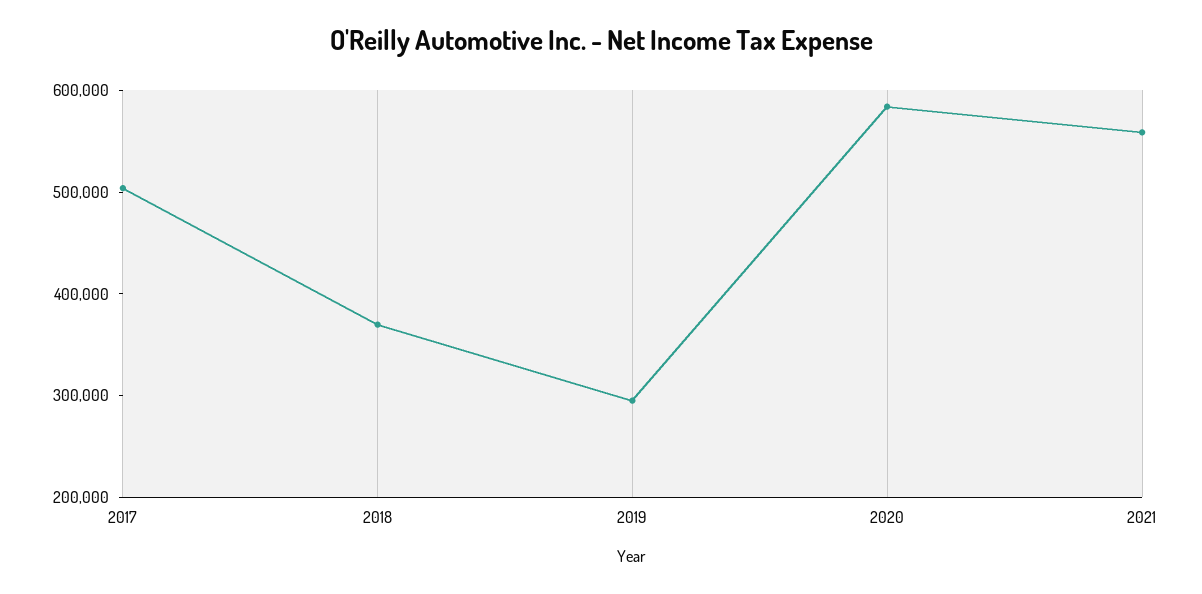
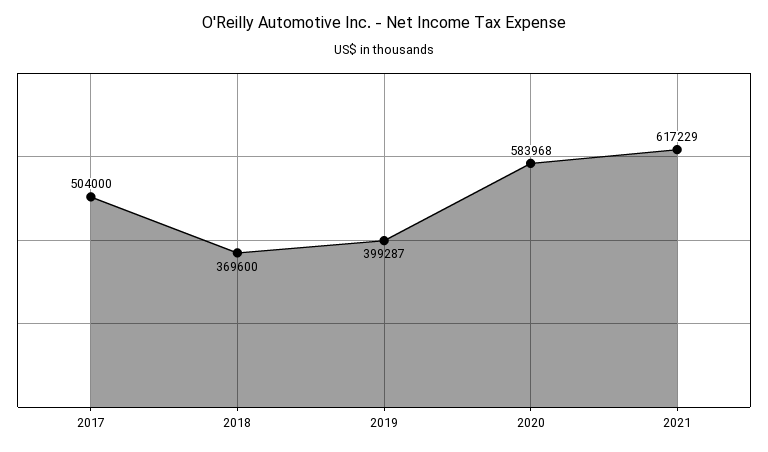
  {
    "2017": 504000,
    "2018": 369600,
-   "2019": 300000,
+   "2019": 399287,
    "2020": 583968,
-   "2021": 560000
+   "2021": 617229
  }

